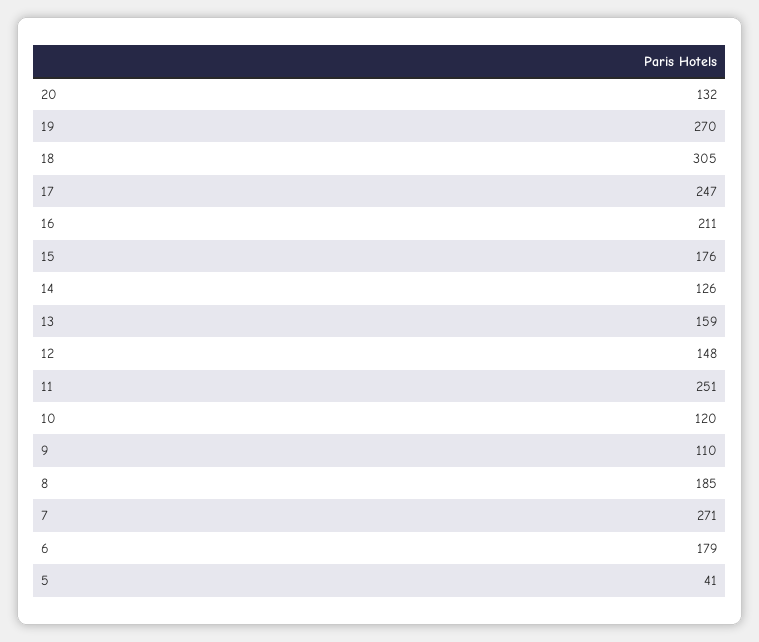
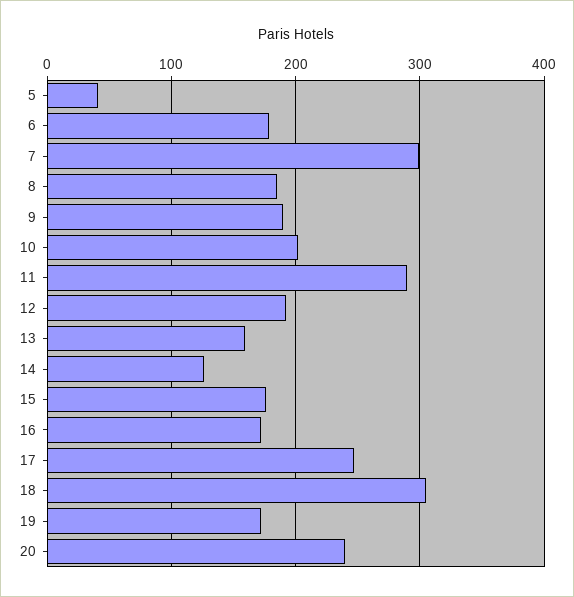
  {
-   "20": 132,
+   "20": 240,
-   "19": 270,
+   "19": 170,
    "18": 305,
    "17": 247,
-   "16": 211,
+   "16": 170,
    "15": 176,
    "14": 126,
    "13": 159,
-   "12": 148,
+   "12": 190,
-   "11": 251,
+   "11": 290,
-   "10": 120,
+   "10": 200,
-   "9": 110,
+   "9": 190,
    "8": 185,
-   "7": 271,
+   "7": 300,
    "6": 179,
    "5": 41
  }

